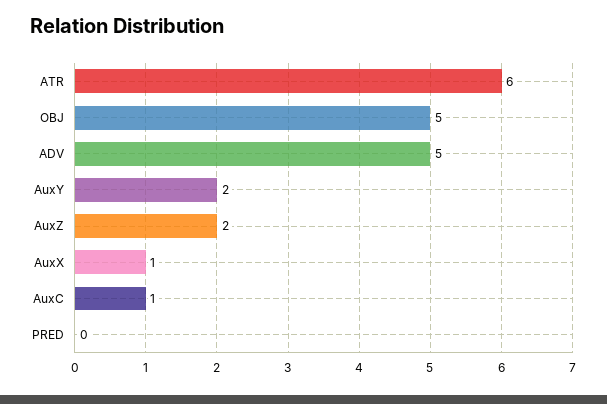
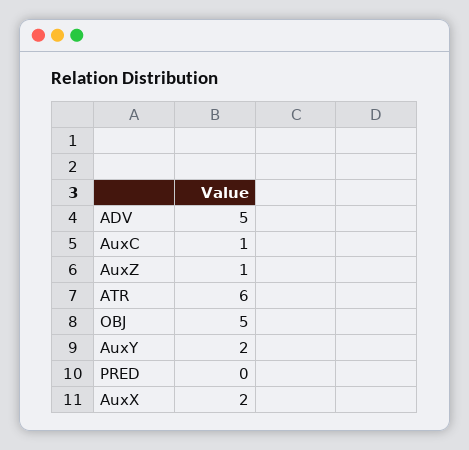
  {
    "ATR": 6,
    "OBJ": 5,
    "ADV": 5,
    "AuxY": 2,
-   "AuxZ": 2,
+   "AuxZ": 1,
-   "AuxX": 1,
+   "AuxX": 2,
    "AuxC": 1,
    "PRED": 0
  }

